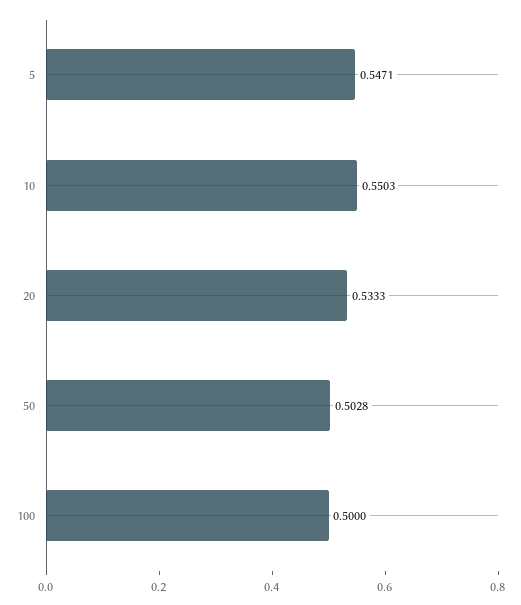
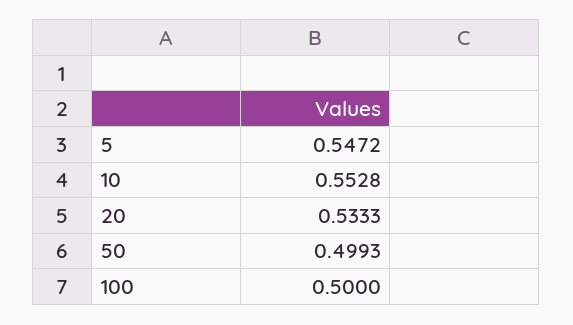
  {
-   "5": 0.5471,
+   "5": 0.5472,
-   "10": 0.5503,
+   "10": 0.5528,
    "20": 0.5333,
-   "50": 0.5028,
+   "50": 0.4993,
    "100": 0.5
  }

